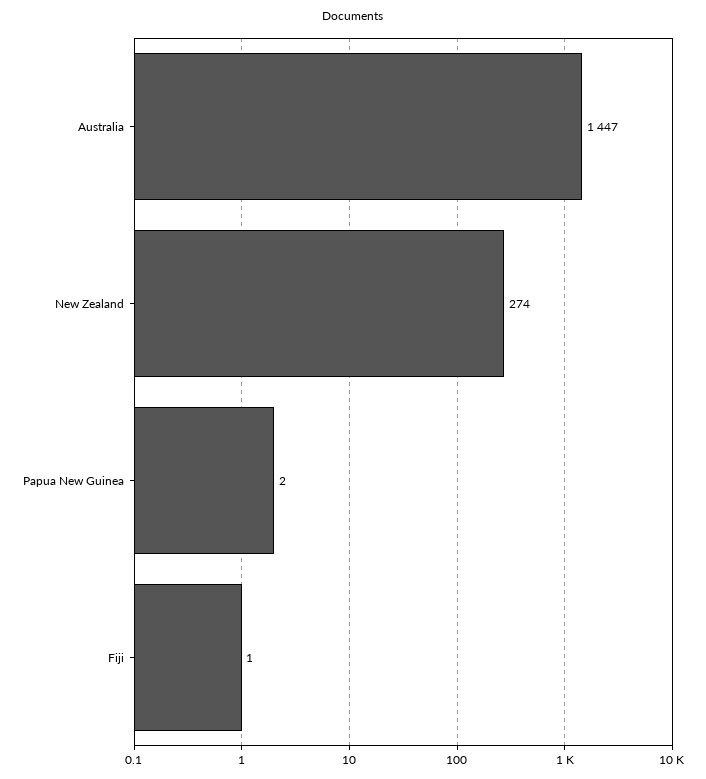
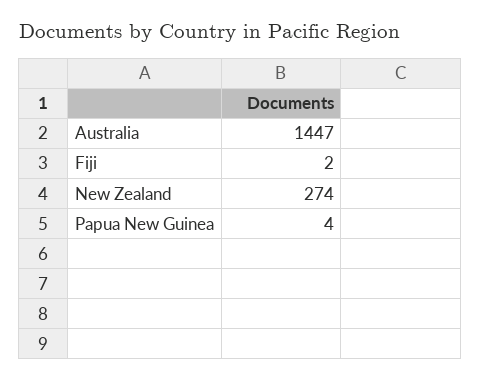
  {
    "Australia": 1447,
    "New Zealand": 274,
-   "Papua New Guinea": 2,
+   "Papua New Guinea": 4,
-   "Fiji": 1
+   "Fiji": 2
  }

